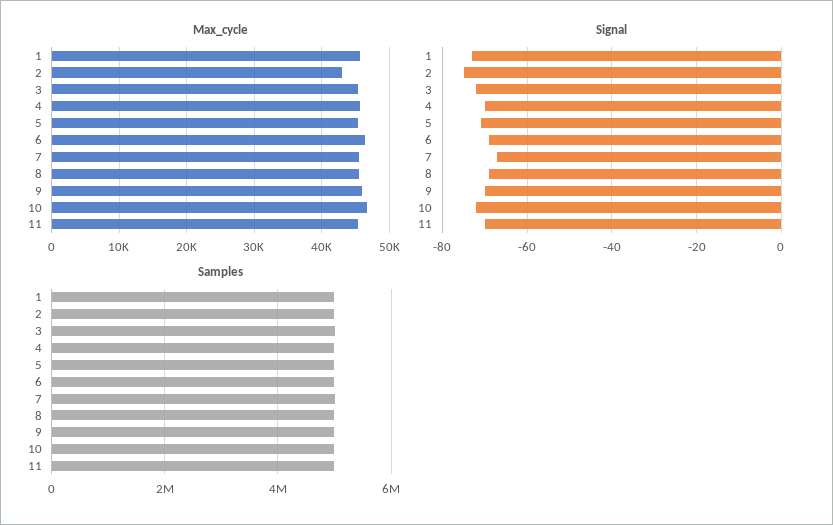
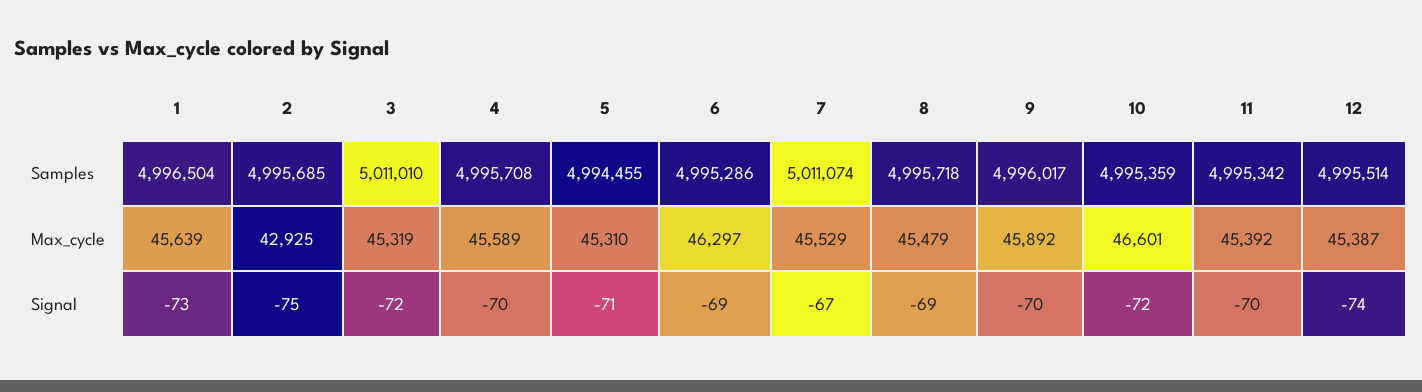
  {
    "Max_cycle": {
      "1": 45639,
      "2": 42925,
      "3": 45319,
      "4": 45589,
      "5": 45310,
      "6": 46297,
      "7": 45529,
      "8": 45479,
      "9": 45892,
      "10": 46601,
-     "11": 45392
+     "11": 45392,
+     "12": 45387
    },
    "Signal": {
      "1": -73,
      "2": -75,
      "3": -72,
      "4": -70,
      "5": -71,
      "6": -69,
      "7": -67,
      "8": -69,
      "9": -70,
      "10": -72,
-     "11": -70
+     "11": -70,
+     "12": -74
    },
    "Samples": {
      "1": 4996504,
      "2": 4995685,
      "3": 5011010,
      "4": 4995708,
      "5": 4994455,
      "6": 4995286,
      "7": 5011074,
      "8": 4995718,
      "9": 4996017,
      "10": 4995359,
-     "11": 4995342
+     "11": 4995342,
+     "12": 4995514
    }
  }

